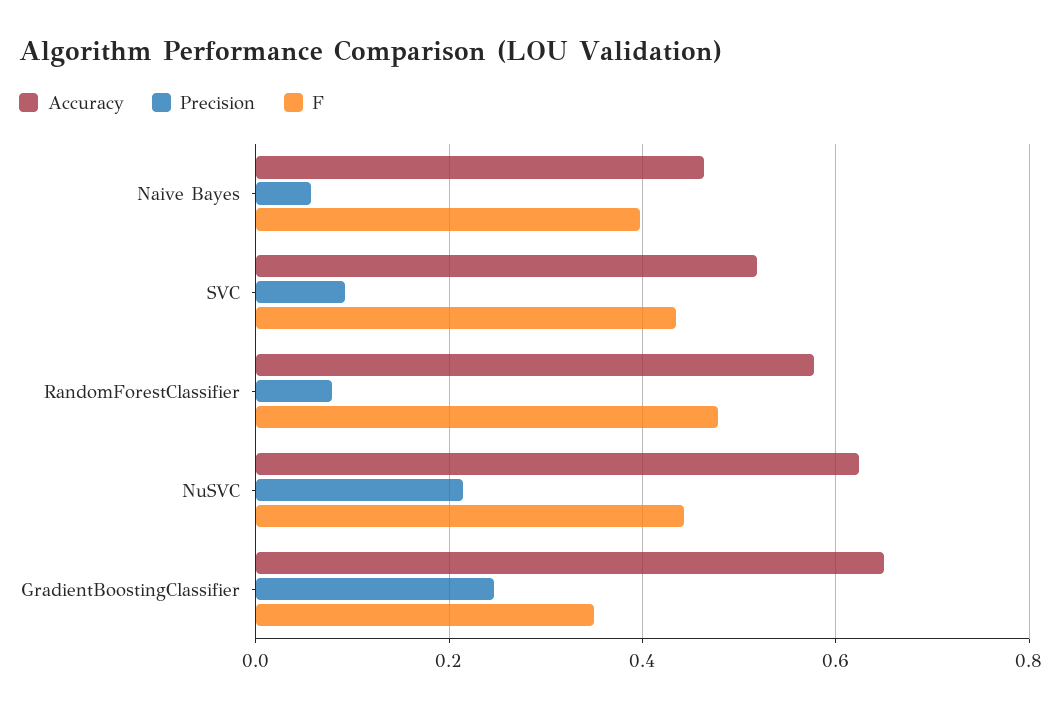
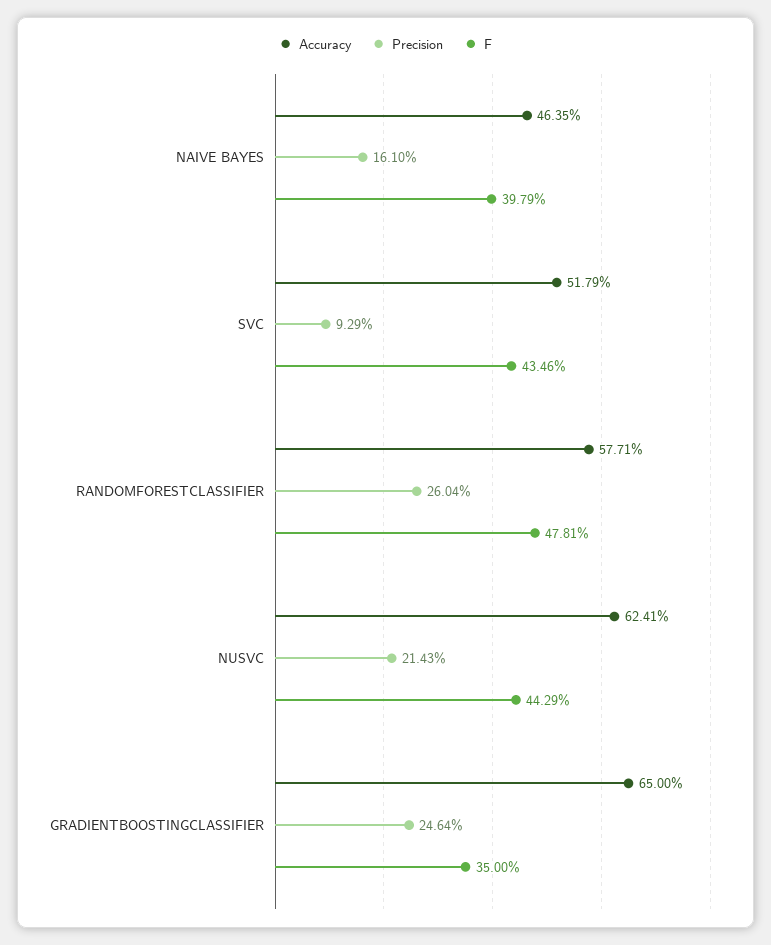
  {
    "Accuracy": {
      "Naive Bayes": 0.4635,
      "SVC": 0.5179,
      "RandomForestClassifier": 0.5771,
      "NuSVC": 0.6241,
      "GradientBoostingClassifier": 0.65
    },
    "Precision": {
-     "Naive Bayes": 0.06,
+     "Naive Bayes": 0.161,
      "SVC": 0.0929,
-     "RandomForestClassifier": 0.08,
+     "RandomForestClassifier": 0.2604,
      "NuSVC": 0.2143,
      "GradientBoostingClassifier": 0.2464
    },
    "F": {
      "Naive Bayes": 0.3979,
      "SVC": 0.4346,
      "RandomForestClassifier": 0.4781,
      "NuSVC": 0.4429,
      "GradientBoostingClassifier": 0.35
    }
  }

